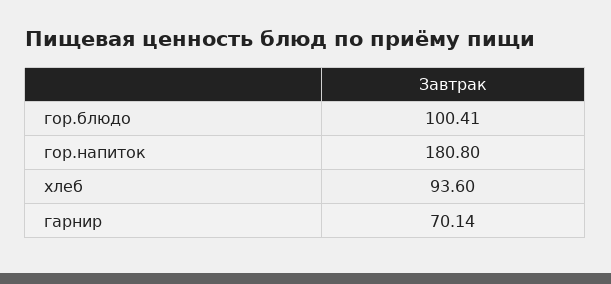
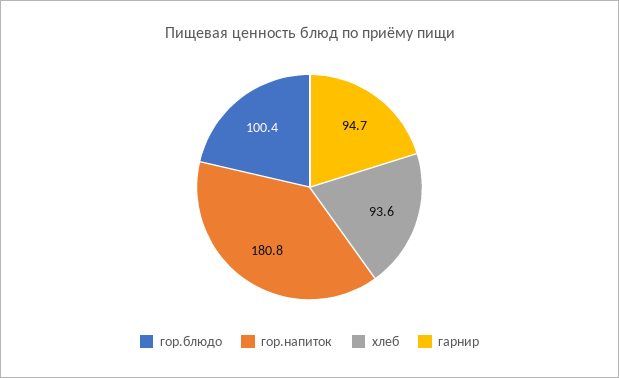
  {
    "гор.блюдо": 100.41,
    "гор.напиток": 180.8,
    "хлеб": 93.6,
-   "гарнир": 70.14
+   "гарнир": 94.7
  }

